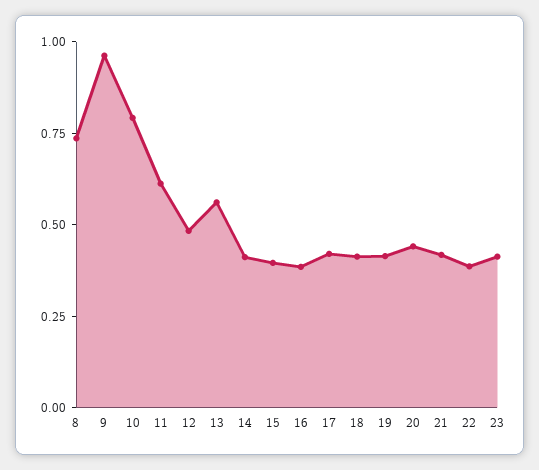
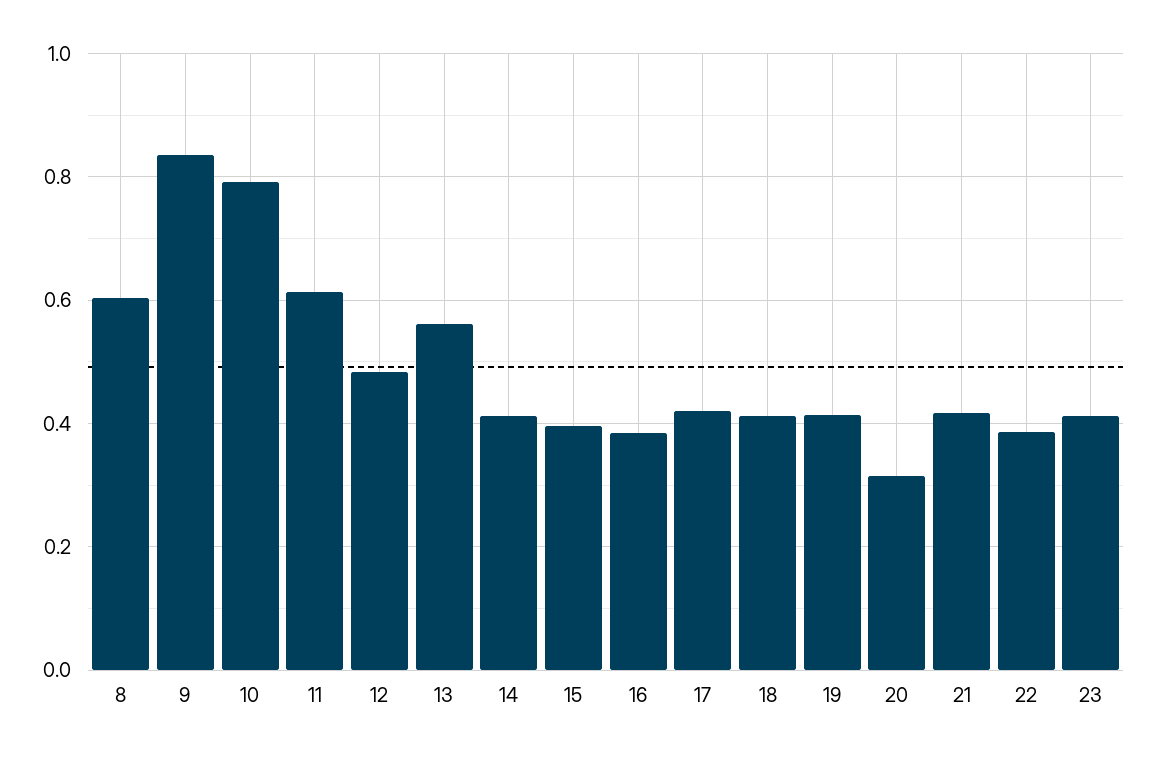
  {
-   "8": 0.75,
+   "8": 0.6,
-   "9": 0.95,
+   "9": 0.84,
    "10": 0.8,
    "11": 0.62,
    "12": 0.48,
    "13": 0.56,
    "14": 0.42,
    "15": 0.4,
    "16": 0.38,
    "17": 0.42,
    "18": 0.42,
    "19": 0.42,
-   "20": 0.45,
+   "20": 0.32,
    "21": 0.42,
    "22": 0.38,
    "23": 0.42
  }

